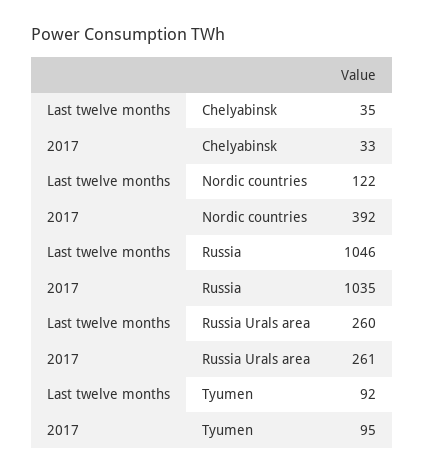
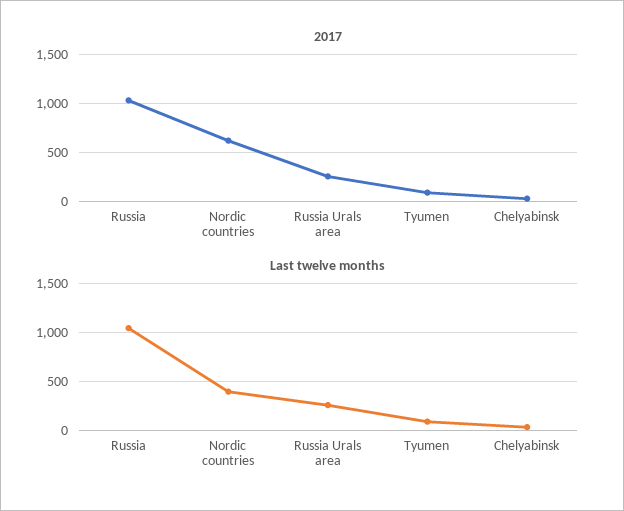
  {
    "Last twelve months": {
      "Chelyabinsk": 35,
-     "Nordic countries": 122,
+     "Nordic countries": 400,
      "Russia": 1046,
      "Russia Urals area": 260,
      "Tyumen": 92
    },
    "2017": {
      "Chelyabinsk": 33,
-     "Nordic countries": 392,
+     "Nordic countries": 600,
      "Russia": 1035,
      "Russia Urals area": 261,
      "Tyumen": 95
    }
  }

